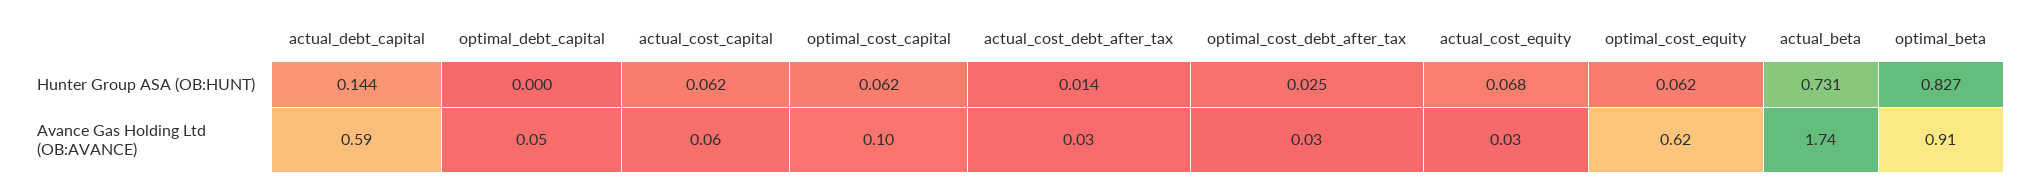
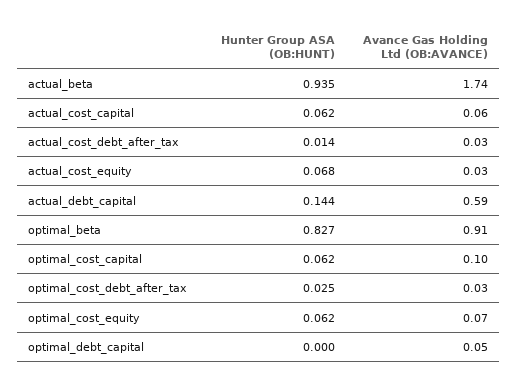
  {
    "actual_debt_capital": {
      "Hunter Group ASA (OB:HUNT)": 0.144,
      "Avance Gas Holding Ltd (OB:AVANCE)": 0.59
    },
    "optimal_debt_capital": {
      "Hunter Group ASA (OB:HUNT)": 0,
      "Avance Gas Holding Ltd (OB:AVANCE)": 0.05
    },
    "actual_cost_capital": {
      "Hunter Group ASA (OB:HUNT)": 0.062,
      "Avance Gas Holding Ltd (OB:AVANCE)": 0.06
    },
    "optimal_cost_capital": {
      "Hunter Group ASA (OB:HUNT)": 0.062,
      "Avance Gas Holding Ltd (OB:AVANCE)": 0.1
    },
    "actual_cost_debt_after_tax": {
      "Hunter Group ASA (OB:HUNT)": 0.014,
      "Avance Gas Holding Ltd (OB:AVANCE)": 0.03
    },
    "optimal_cost_debt_after_tax": {
      "Hunter Group ASA (OB:HUNT)": 0.025,
      "Avance Gas Holding Ltd (OB:AVANCE)": 0.03
    },
    "actual_cost_equity": {
      "Hunter Group ASA (OB:HUNT)": 0.068,
      "Avance Gas Holding Ltd (OB:AVANCE)": 0.03
    },
    "optimal_cost_equity": {
      "Hunter Group ASA (OB:HUNT)": 0.062,
-     "Avance Gas Holding Ltd (OB:AVANCE)": 0.62
+     "Avance Gas Holding Ltd (OB:AVANCE)": 0.07
    },
    "actual_beta": {
-     "Hunter Group ASA (OB:HUNT)": 0.731,
+     "Hunter Group ASA (OB:HUNT)": 0.935,
      "Avance Gas Holding Ltd (OB:AVANCE)": 1.74
    },
    "optimal_beta": {
      "Hunter Group ASA (OB:HUNT)": 0.827,
      "Avance Gas Holding Ltd (OB:AVANCE)": 0.91
    }
  }

